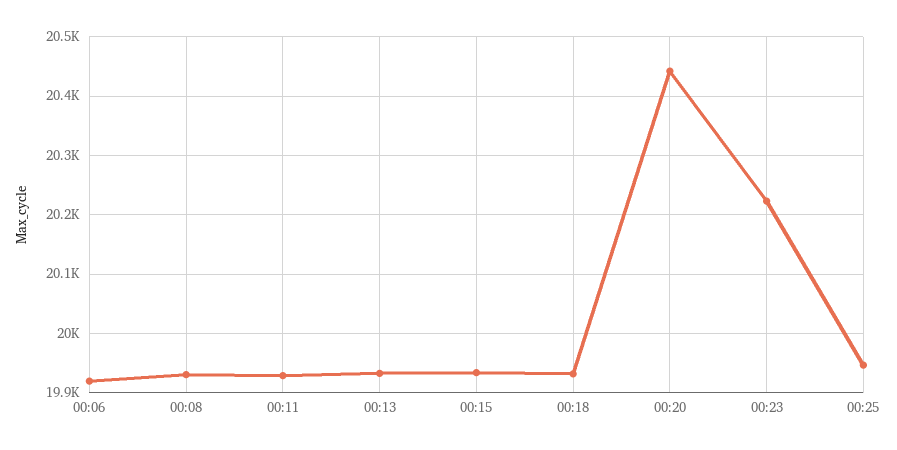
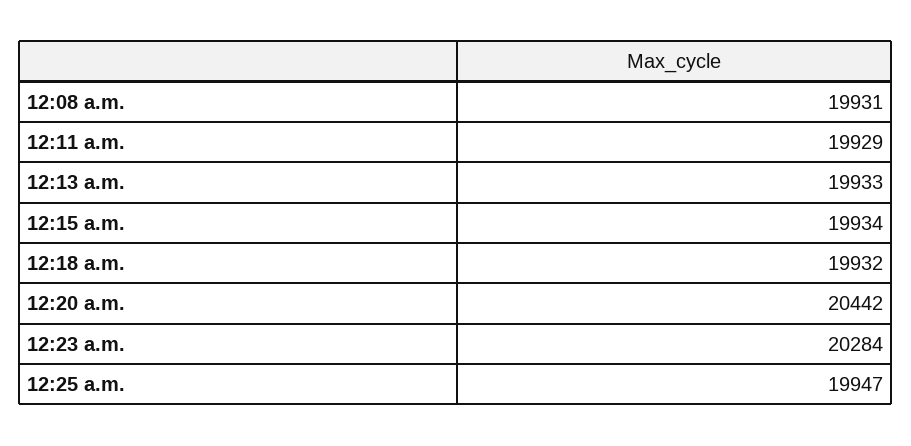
  {
-   "00:06": 19920,
    "00:08": 19931,
    "00:11": 19929,
    "00:13": 19933,
    "00:15": 19934,
    "00:18": 19932,
    "00:20": 20442,
-   "00:23": 20220,
+   "00:23": 20284,
    "00:25": 19947
  }

